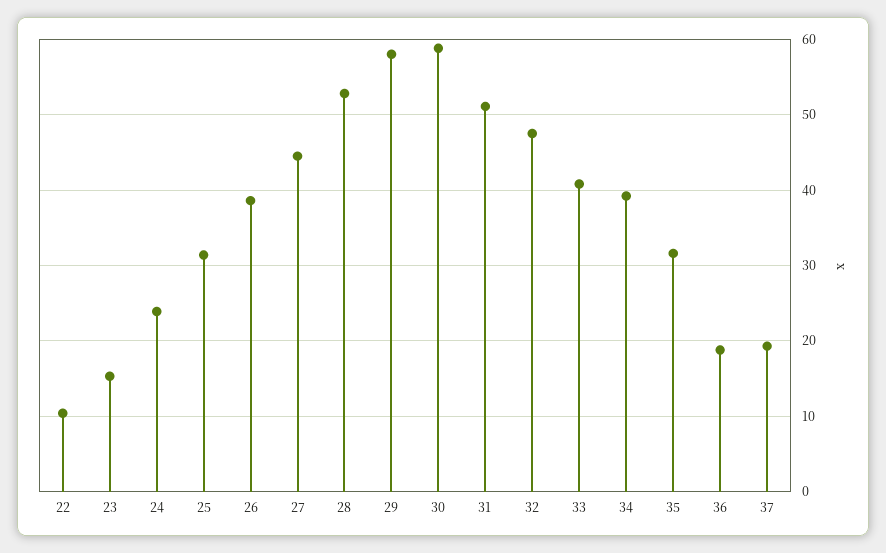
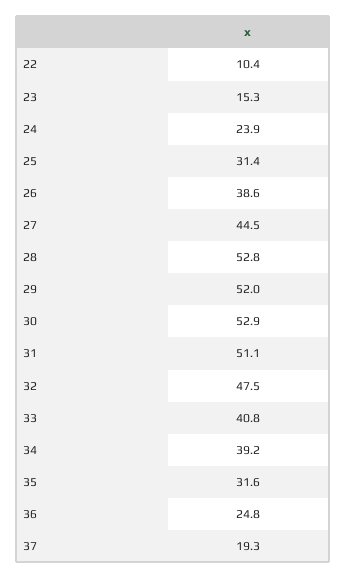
  {
    "22": 10.4,
    "23": 15.3,
    "24": 23.9,
    "25": 31.4,
    "26": 38.6,
    "27": 44.5,
    "28": 52.8,
-   "29": 58,
+   "29": 52,
-   "30": 59,
+   "30": 52.9,
    "31": 51.1,
    "32": 47.5,
    "33": 40.8,
    "34": 39.2,
    "35": 31.6,
-   "36": 19,
+   "36": 24.8,
    "37": 19.3
  }

